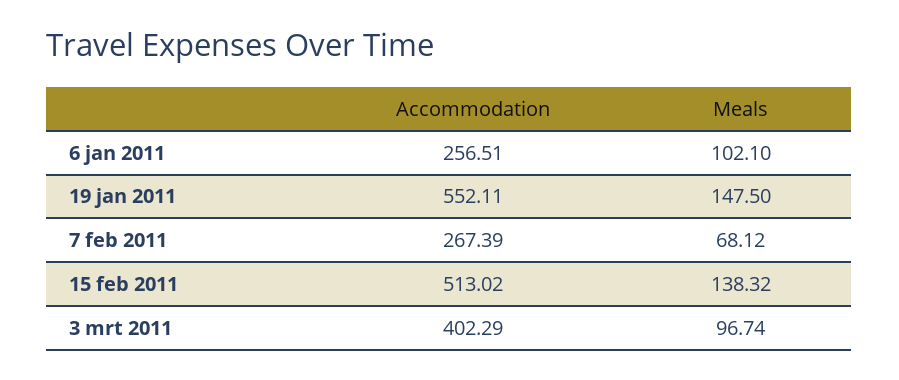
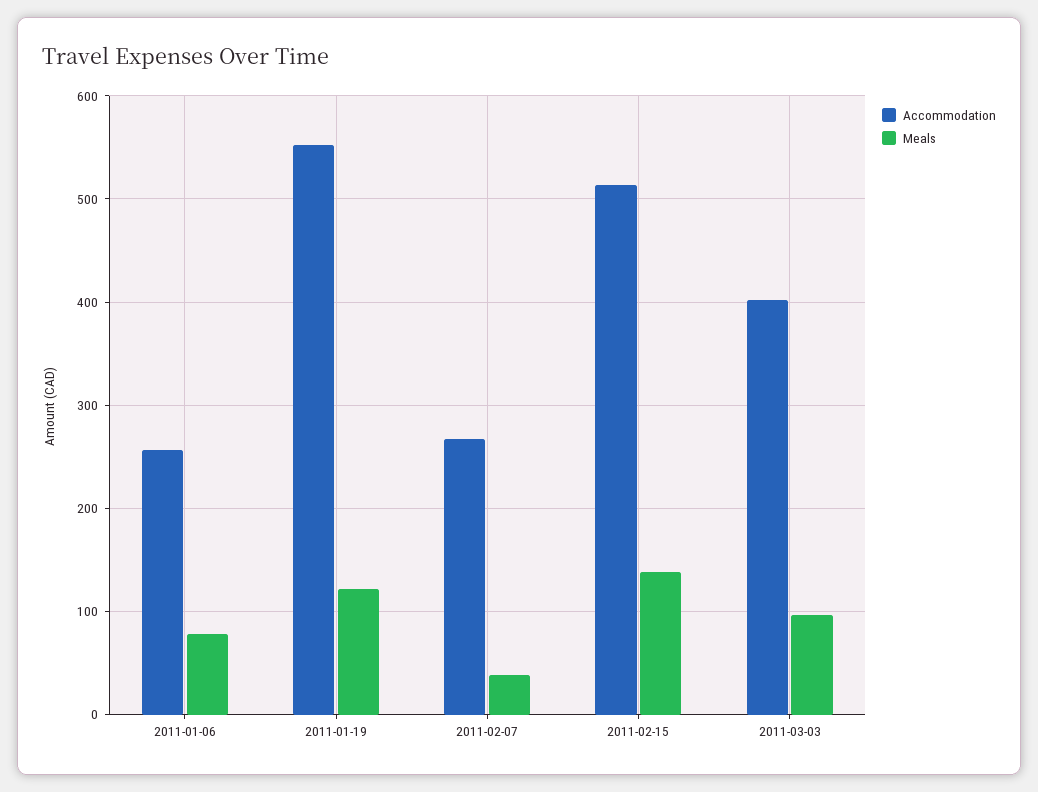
  {
    "Accommodation": {
      "6 jan 2011": 256.51,
      "19 jan 2011": 552.11,
      "7 feb 2011": 267.39,
      "15 feb 2011": 513.02,
      "3 mrt 2011": 402.29
    },
    "Meals": {
-     "6 jan 2011": 102.1,
+     "6 jan 2011": 80,
-     "19 jan 2011": 147.5,
+     "19 jan 2011": 120,
-     "7 feb 2011": 68.12,
+     "7 feb 2011": 40,
      "15 feb 2011": 138.32,
      "3 mrt 2011": 96.74
    }
  }

